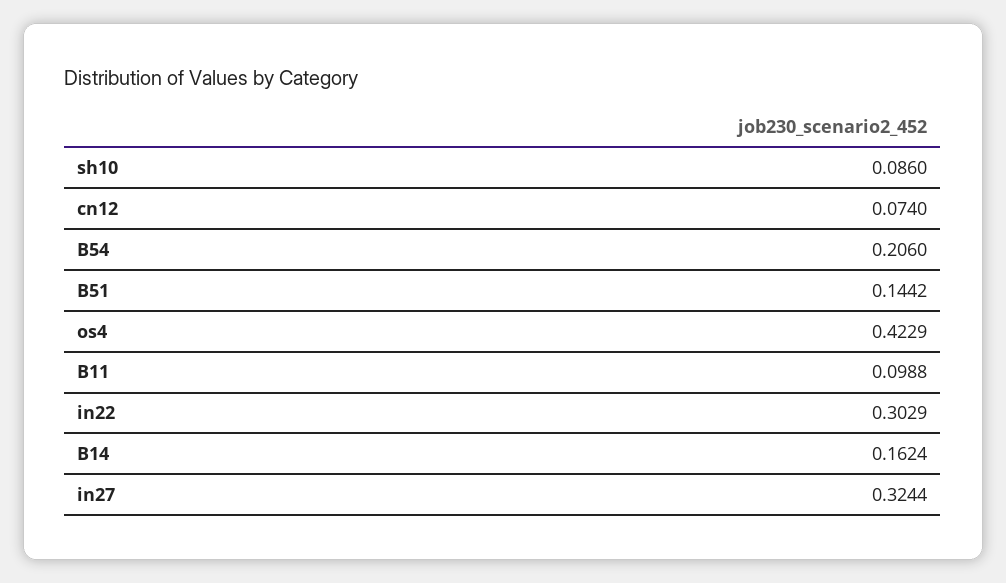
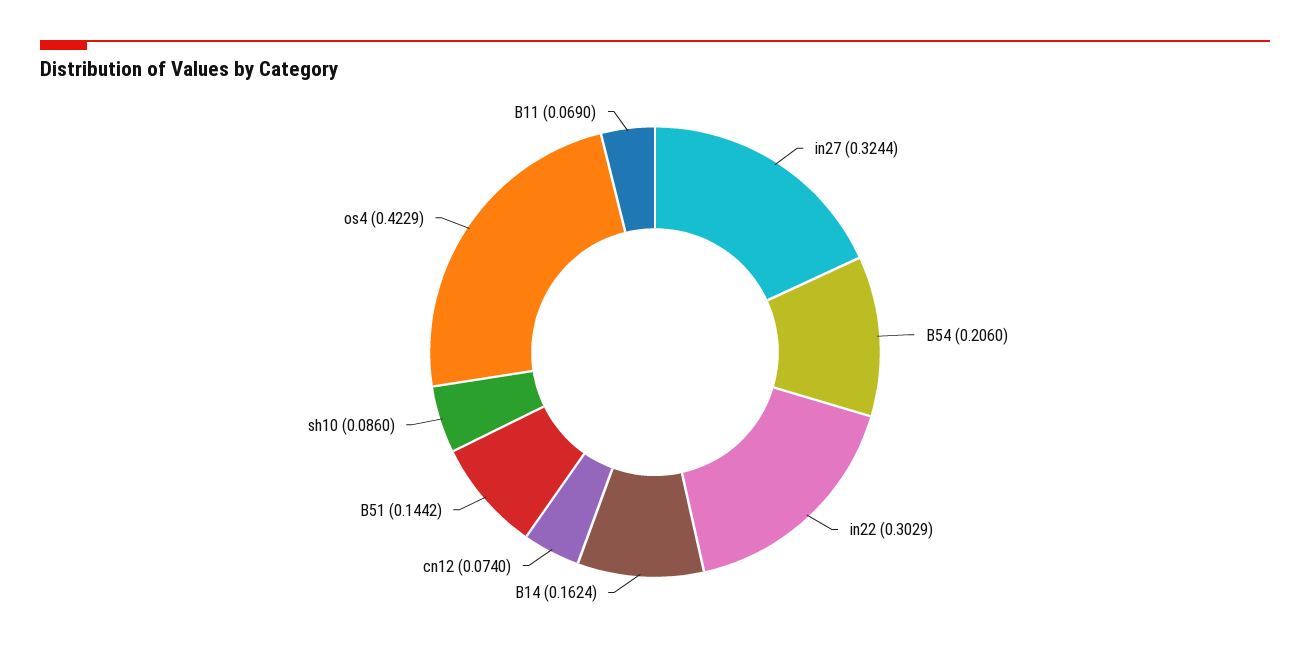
  {
    "sh10": 0.086,
    "cn12": 0.074,
    "B54": 0.206,
    "B51": 0.1442,
    "os4": 0.4229,
-   "B11": 0.0988,
+   "B11": 0.069,
    "in22": 0.3029,
    "B14": 0.1624,
    "in27": 0.3244
  }

